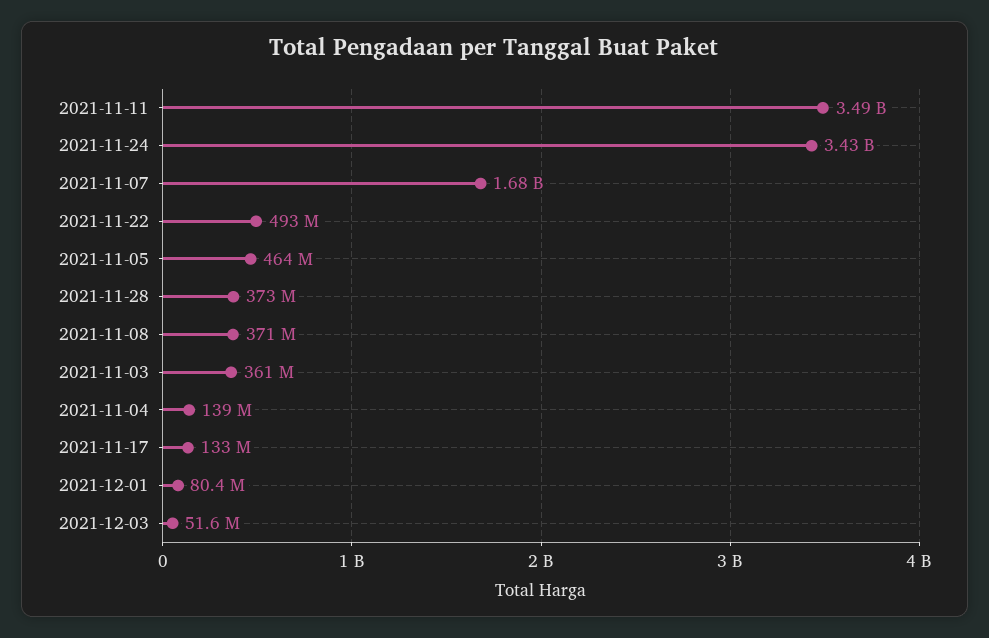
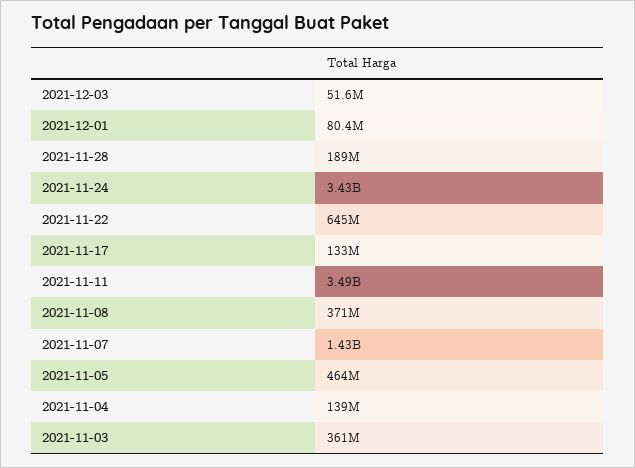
  {
    "2021-11-11": 3490000000,
    "2021-11-24": 3430000000,
-   "2021-11-07": 1680000000,
+   "2021-11-07": 1430000000,
-   "2021-11-22": 493000000,
+   "2021-11-22": 645000000,
    "2021-11-05": 464000000,
-   "2021-11-28": 373000000,
+   "2021-11-28": 189000000,
    "2021-11-08": 371000000,
    "2021-11-03": 361000000,
    "2021-11-04": 139000000,
    "2021-11-17": 133000000,
    "2021-12-01": 80400000,
    "2021-12-03": 51600000
  }

